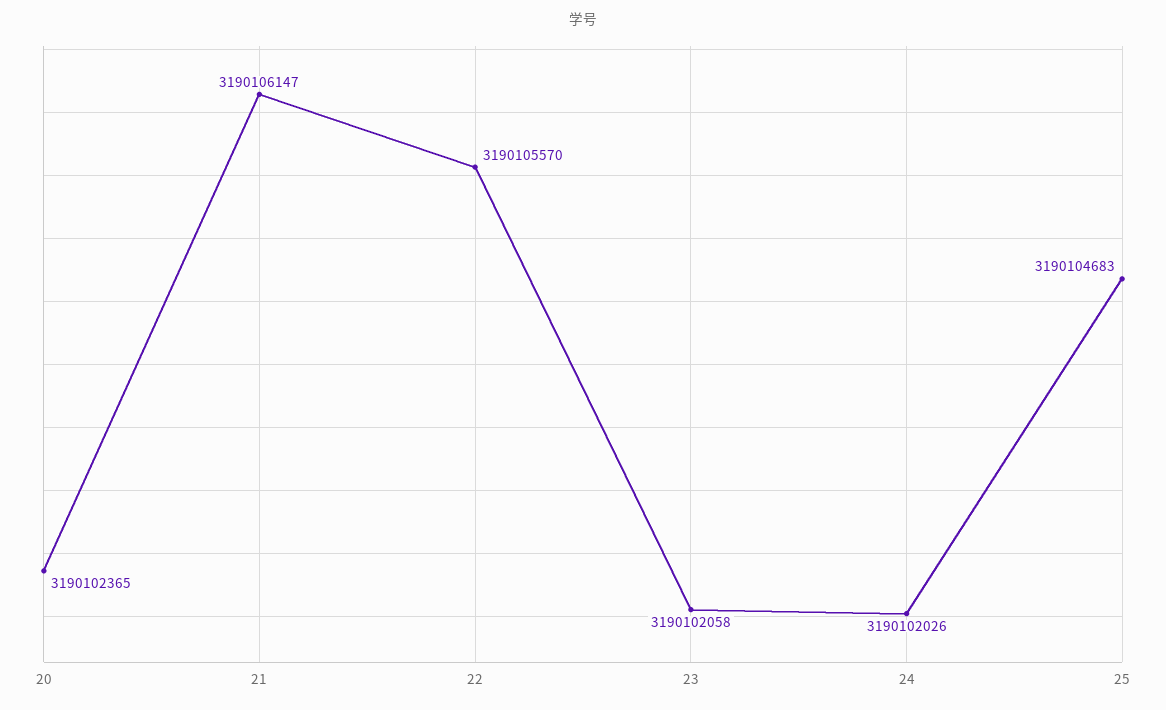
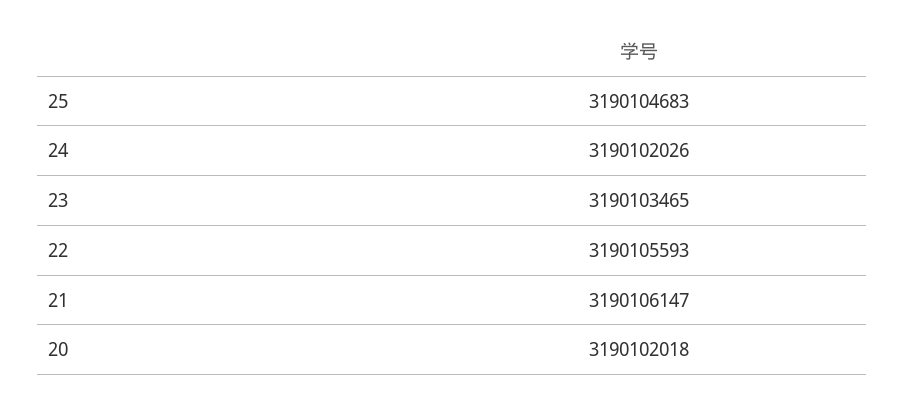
  {
-   "20": 3190102365,
+   "20": 3190102018,
    "21": 3190106147,
-   "22": 3190105570,
+   "22": 3190105593,
-   "23": 3190102058,
+   "23": 3190103465,
    "24": 3190102026,
    "25": 3190104683
  }

